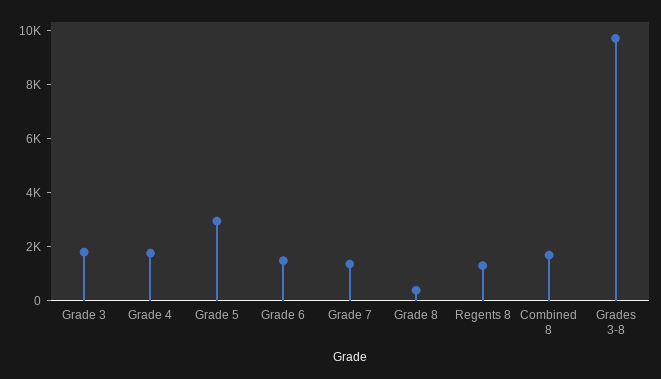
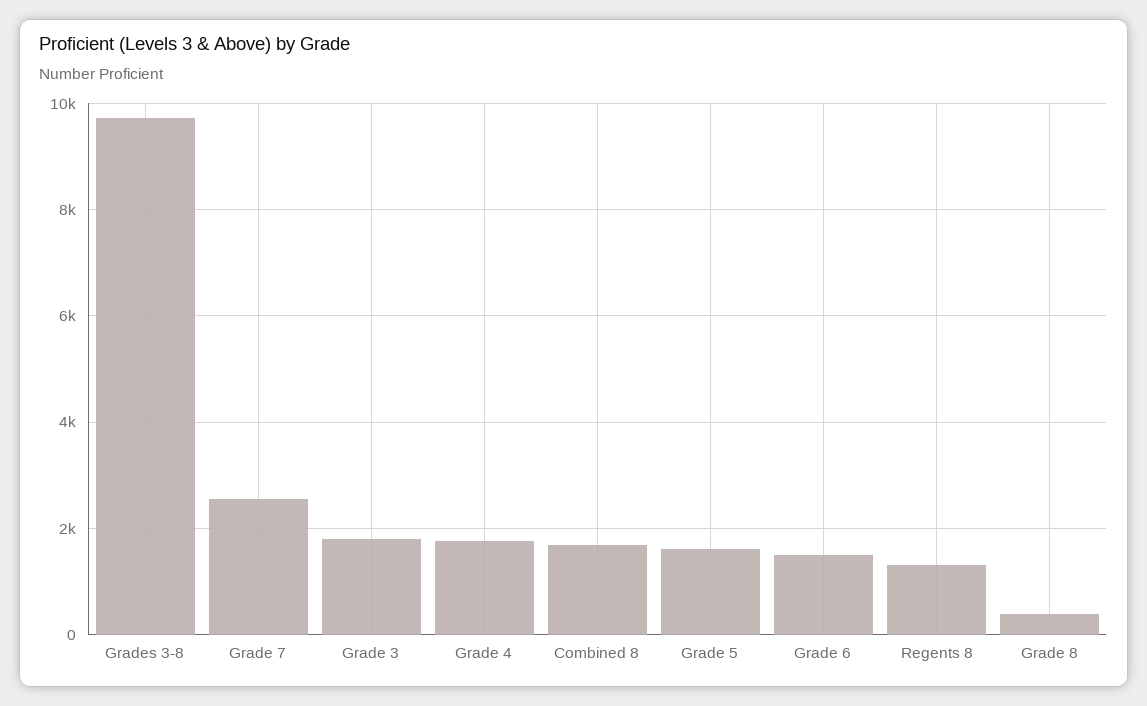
  {
    "Grade 3": 1800,
    "Grade 4": 1800,
-   "Grade 5": 3000,
+   "Grade 5": 1600,
    "Grade 6": 1400,
-   "Grade 7": 1500,
+   "Grade 7": 2600,
    "Grade 8": 400,
    "Regents 8": 1400,
    "Combined 8": 1600,
    "Grades 3-8": 9800
  }

